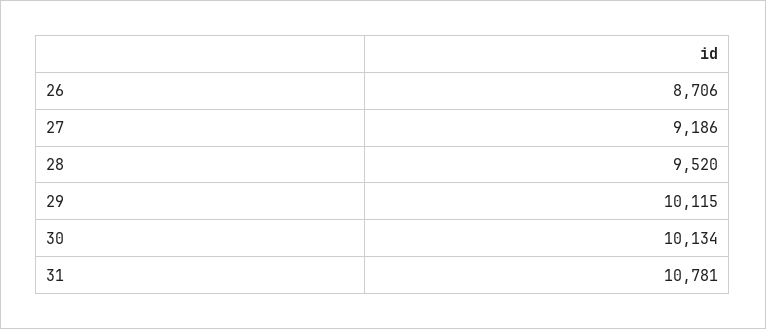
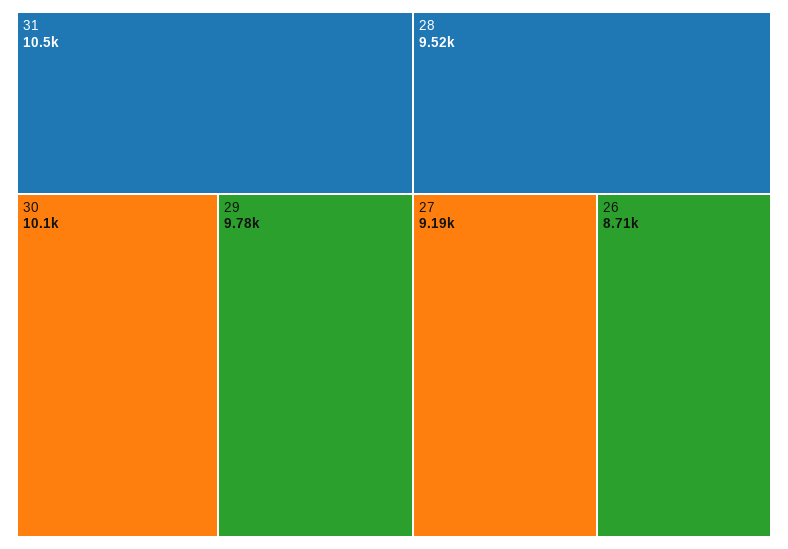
  {
    "26": 8706,
    "27": 9186,
    "28": 9520,
-   "29": 10115,
+   "29": 9780,
    "30": 10134,
-   "31": 10781
+   "31": 10500
  }

